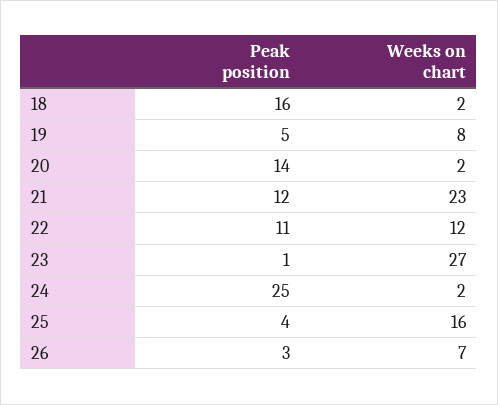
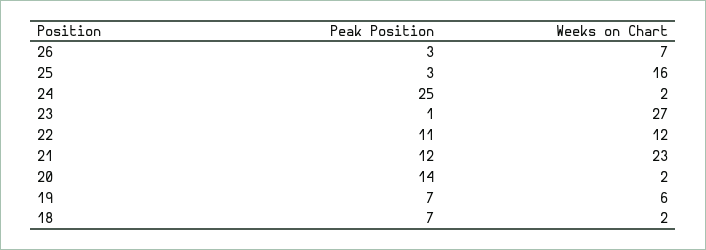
  {
    "Peak position": {
-     "18": 16,
+     "18": 7,
-     "19": 5,
+     "19": 7,
      "20": 14,
      "21": 12,
      "22": 11,
      "23": 1,
      "24": 25,
-     "25": 4,
+     "25": 3,
      "26": 3
    },
    "Weeks on chart": {
      "18": 2,
-     "19": 8,
+     "19": 6,
      "20": 2,
      "21": 23,
      "22": 12,
      "23": 27,
      "24": 2,
      "25": 16,
      "26": 7
    }
  }

